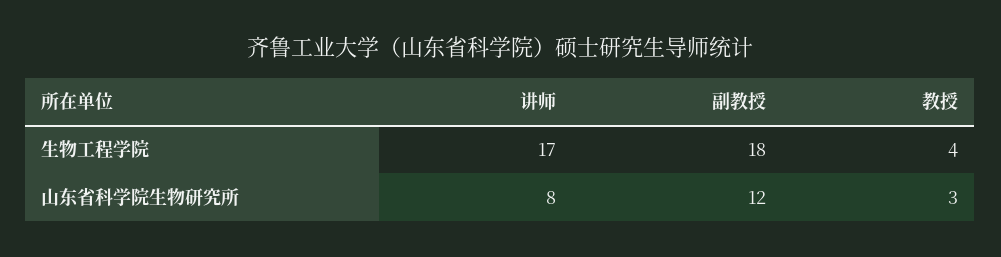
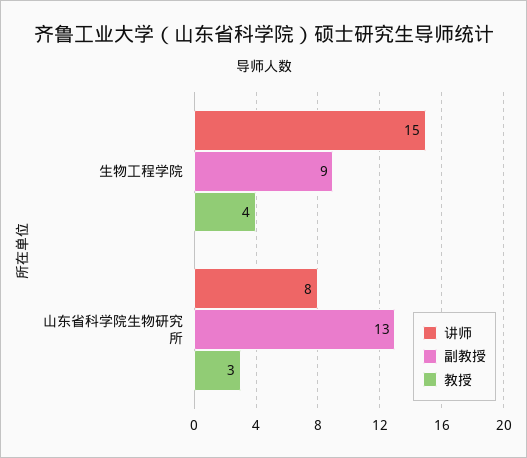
  {
    "讲师": {
-     "生物工程学院": 17,
+     "生物工程学院": 15,
      "山东省科学院生物研究所": 8
    },
    "副教授": {
-     "生物工程学院": 18,
+     "生物工程学院": 9,
-     "山东省科学院生物研究所": 12
+     "山东省科学院生物研究所": 13
    },
    "教授": {
      "生物工程学院": 4,
      "山东省科学院生物研究所": 3
    }
  }

